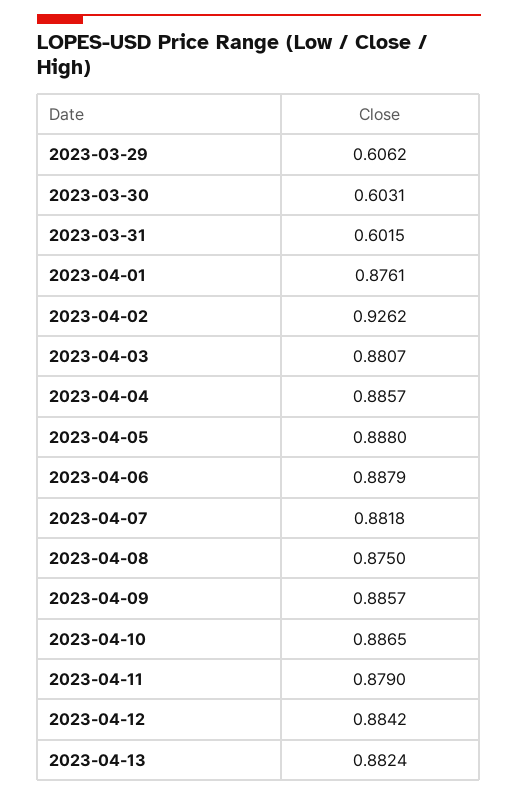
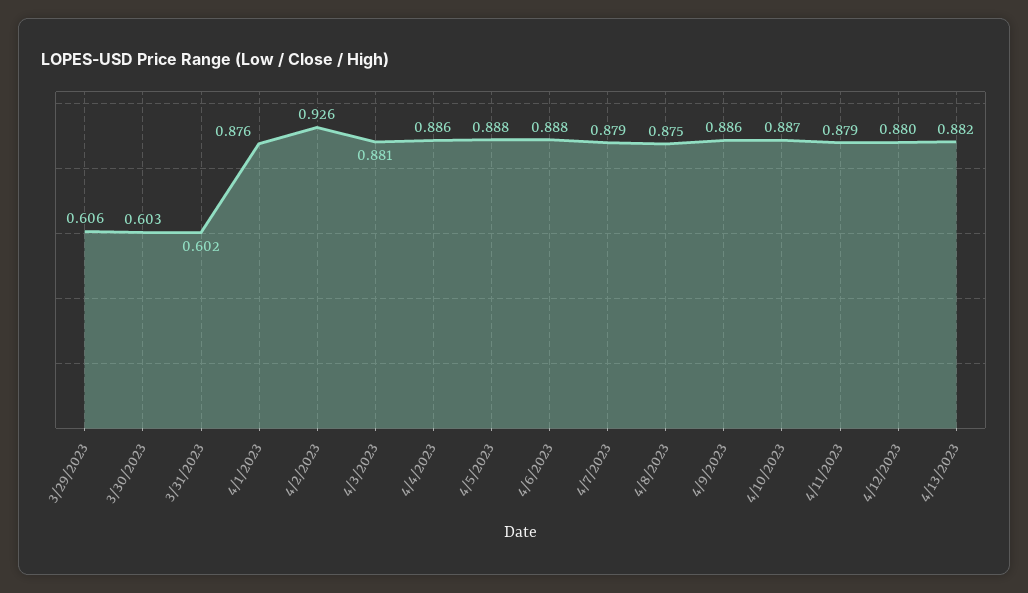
  {
    "2023-03-29": 0.6062,
    "2023-03-30": 0.6031,
    "2023-03-31": 0.6015,
    "2023-04-01": 0.8761,
    "2023-04-02": 0.9262,
    "2023-04-03": 0.8807,
    "2023-04-04": 0.8857,
    "2023-04-05": 0.888,
    "2023-04-06": 0.8879,
-   "2023-04-07": 0.8818,
+   "2023-04-07": 0.879,
    "2023-04-08": 0.875,
    "2023-04-09": 0.8857,
    "2023-04-10": 0.8865,
    "2023-04-11": 0.879,
-   "2023-04-12": 0.8842,
+   "2023-04-12": 0.88,
    "2023-04-13": 0.8824
  }

